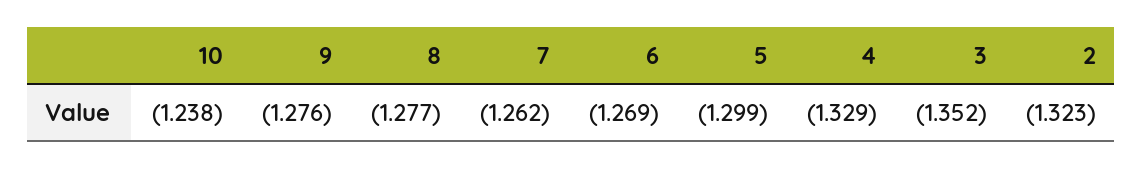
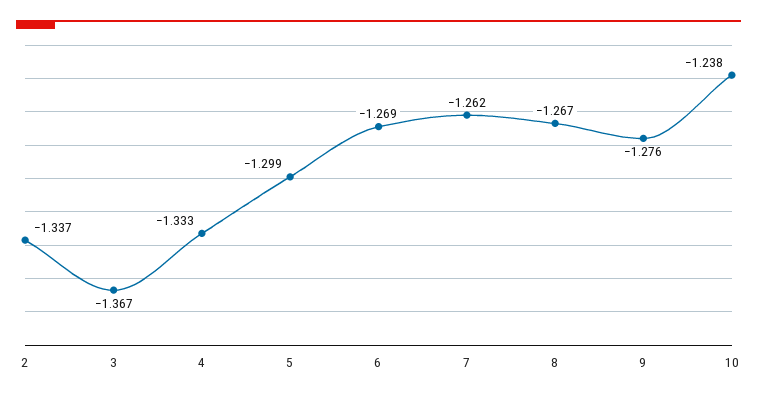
  {
    "10": -1.238,
    "9": -1.276,
-   "8": -1.277,
+   "8": -1.267,
    "7": -1.262,
    "6": -1.269,
    "5": -1.299,
-   "4": -1.329,
+   "4": -1.333,
-   "3": -1.352,
+   "3": -1.367,
-   "2": -1.323
+   "2": -1.337
  }

